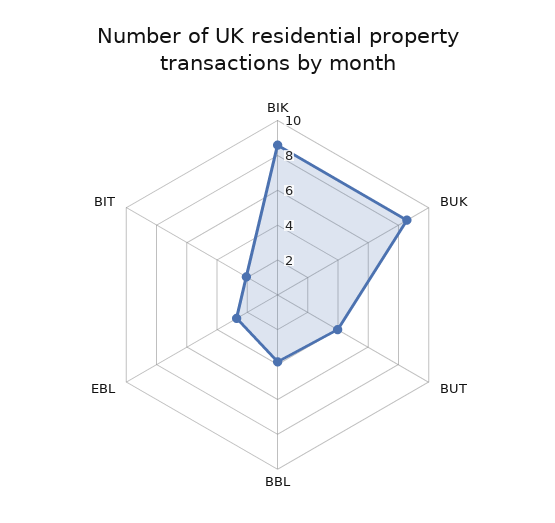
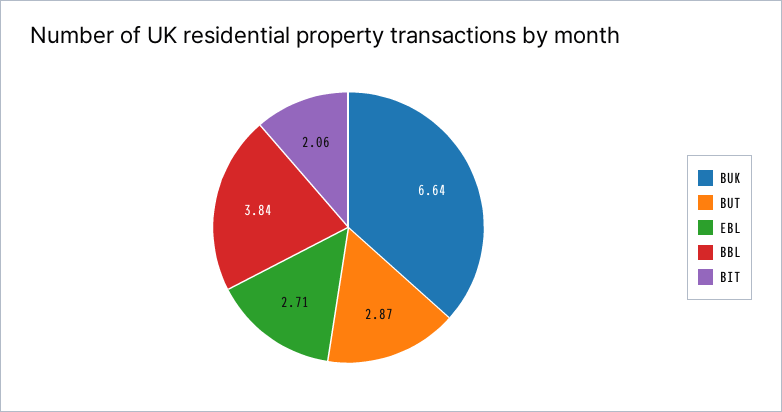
  {
-   "BIK": 8.5,
-   "BUK": 8.5,
+   "BUK": 6.64,
-   "BUT": 4,
+   "BUT": 2.87,
    "BBL": 3.84,
    "EBL": 2.71,
    "BIT": 2.06
  }

